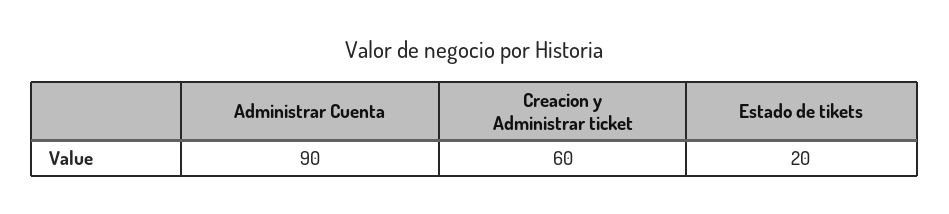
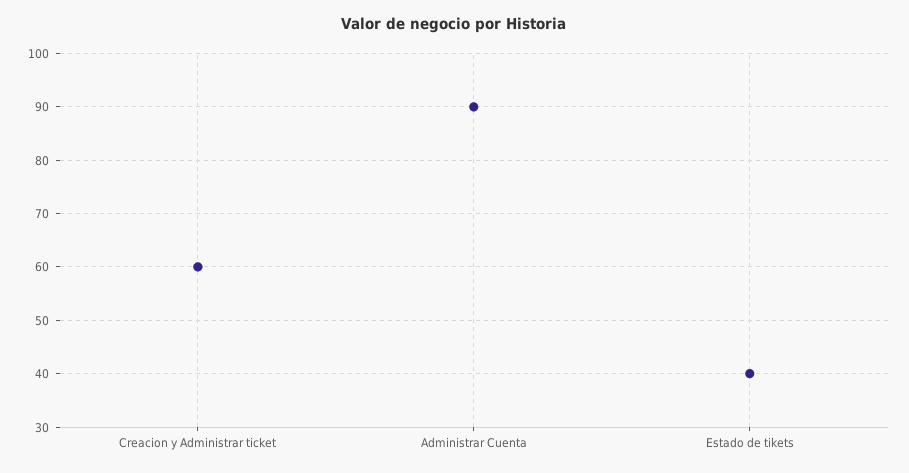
  {
    "Administrar Cuenta": 90,
    "Creacion y Administrar ticket": 60,
-   "Estado de tikets": 20
+   "Estado de tikets": 40
  }

